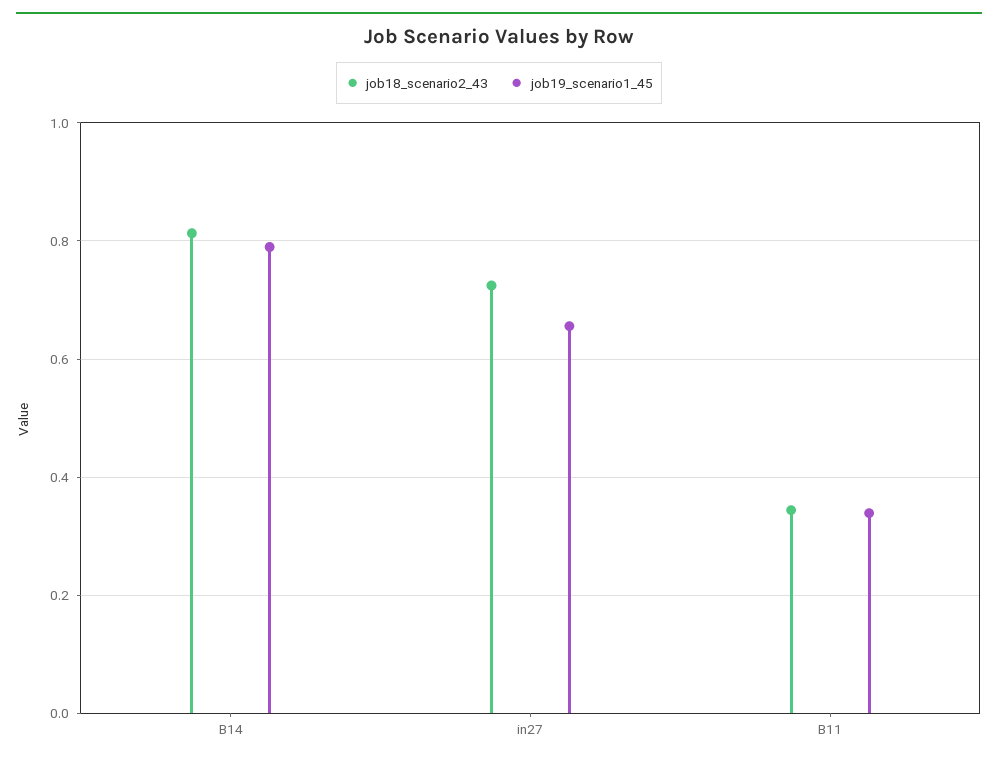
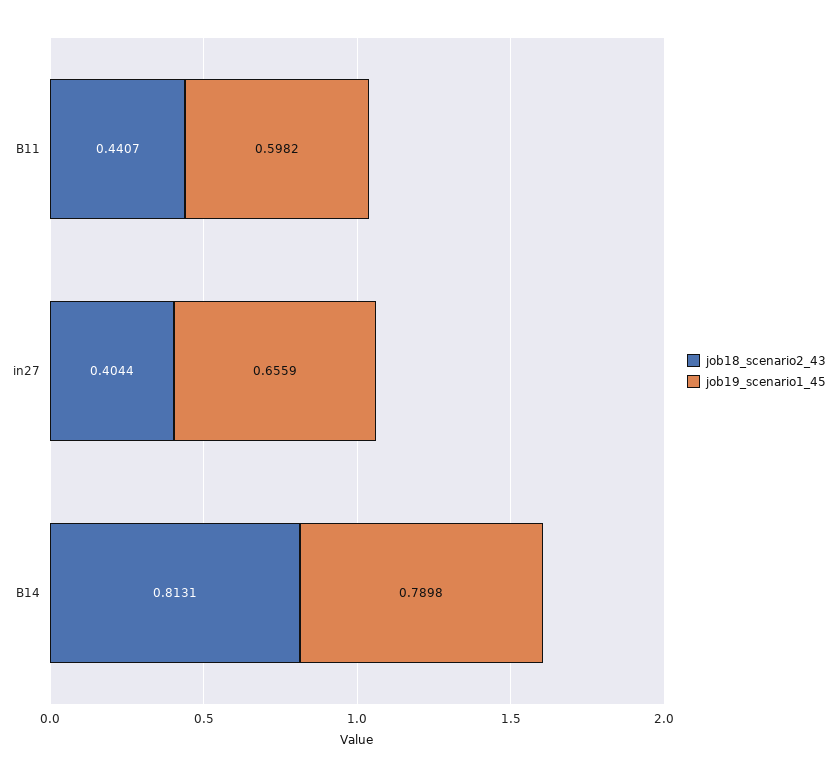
  {
    "job18_scenario2_43": {
      "B14": 0.8131,
-     "in27": 0.72,
+     "in27": 0.4044,
-     "B11": 0.34
+     "B11": 0.4407
    },
    "job19_scenario1_45": {
      "B14": 0.7898,
      "in27": 0.6559,
-     "B11": 0.34
+     "B11": 0.5982
    }
  }

